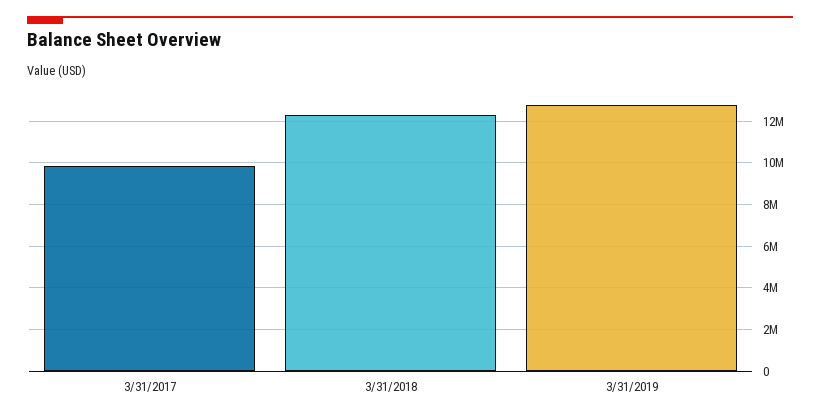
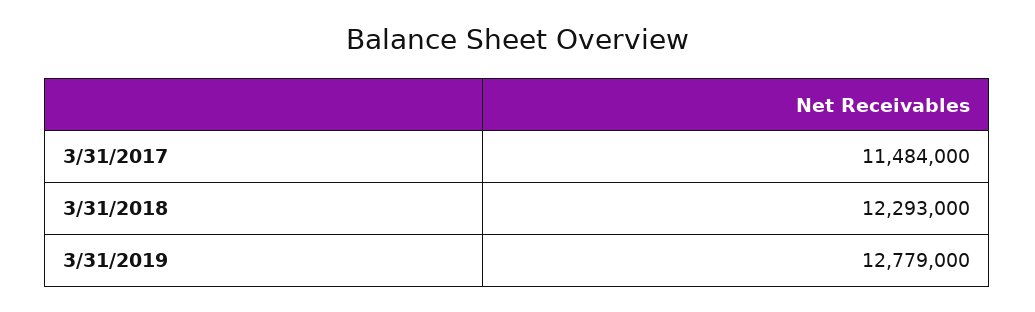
  {
-   "3/31/2017": 10000000,
+   "3/31/2017": 11484000,
    "3/31/2018": 12293000,
    "3/31/2019": 12779000
  }

